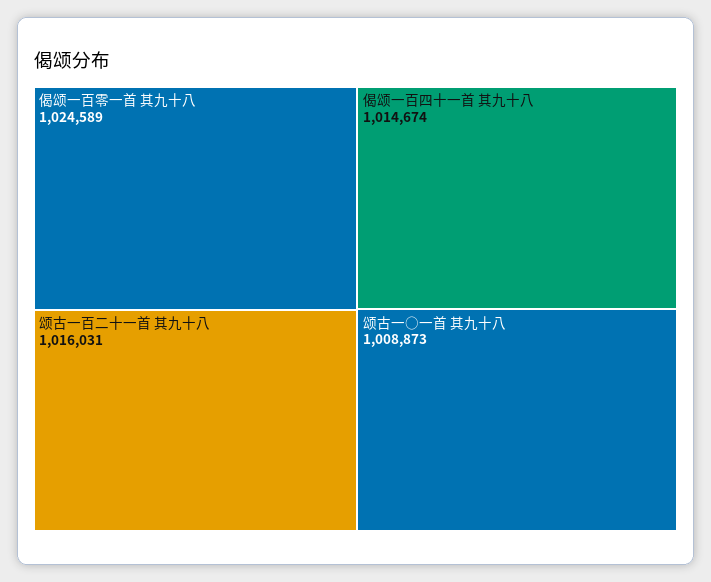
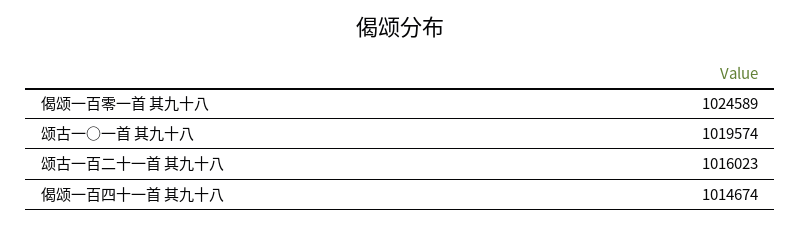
  {
    "偈颂一百零一首 其九十八": 1024589,
-   "颂古一百二十一首 其九十八": 1016031,
+   "颂古一百二十一首 其九十八": 1016023,
    "偈颂一百四十一首 其九十八": 1014674,
-   "颂古一○一首 其九十八": 1008873
+   "颂古一○一首 其九十八": 1019574
  }

